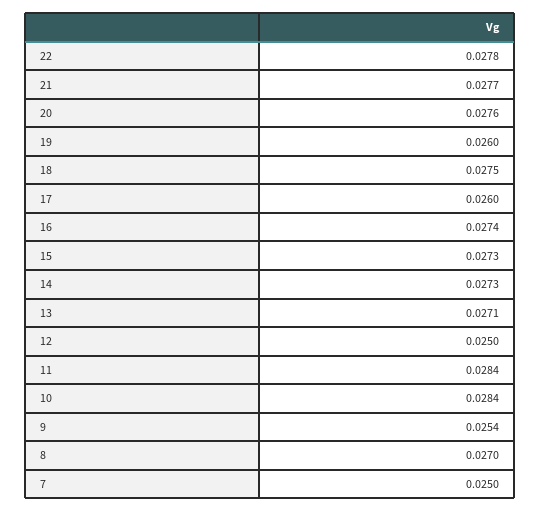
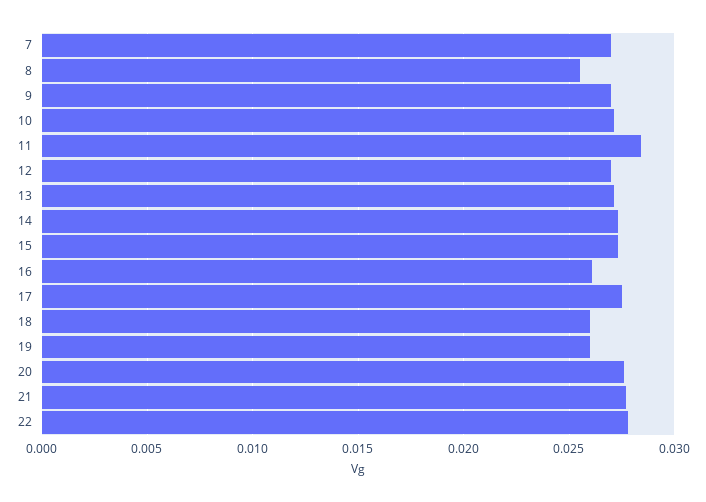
  {
    "22": 0.0278,
    "21": 0.0277,
    "20": 0.0276,
    "19": 0.026,
-   "18": 0.0275,
+   "18": 0.026,
-   "17": 0.026,
+   "17": 0.0275,
-   "16": 0.0274,
+   "16": 0.026,
    "15": 0.0273,
    "14": 0.0273,
    "13": 0.0271,
-   "12": 0.025,
+   "12": 0.027,
    "11": 0.0284,
-   "10": 0.0284,
+   "10": 0.027,
-   "9": 0.0254,
+   "9": 0.027,
-   "8": 0.027,
+   "8": 0.0255,
-   "7": 0.025
+   "7": 0.027
  }

